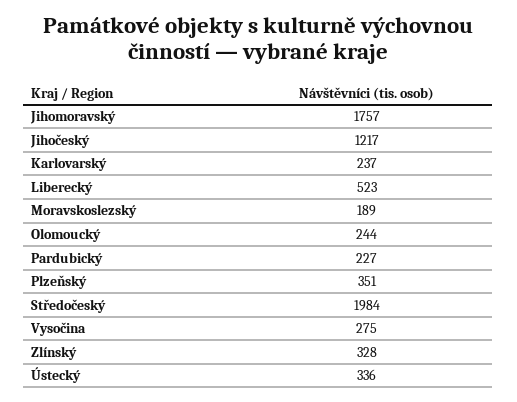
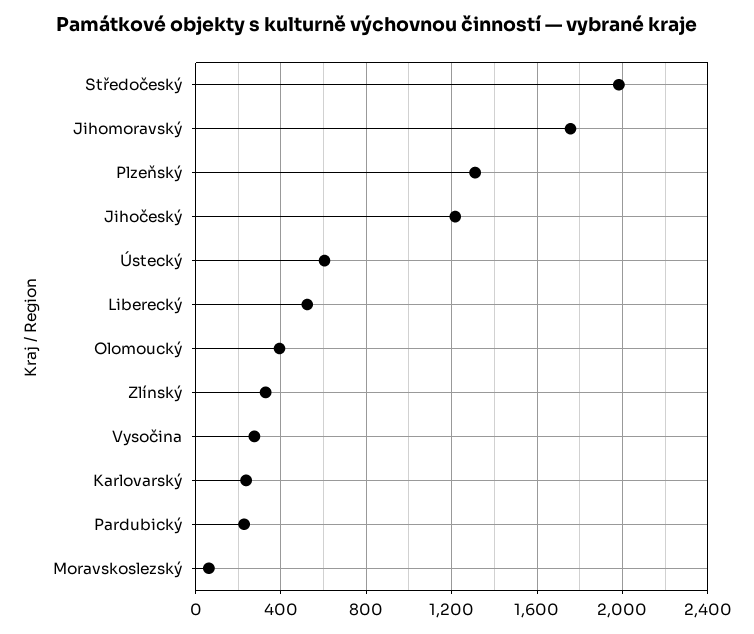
  {
    "Jihomoravský": 1757,
    "Jihočeský": 1217,
    "Karlovarský": 237,
    "Liberecký": 523,
-   "Moravskoslezský": 189,
+   "Moravskoslezský": 50,
-   "Olomoucký": 244,
+   "Olomoucký": 400,
    "Pardubický": 227,
-   "Plzeňský": 351,
+   "Plzeňský": 1300,
    "Středočeský": 1984,
    "Vysočina": 275,
    "Zlínský": 328,
-   "Ústecký": 336
+   "Ústecký": 600
  }

